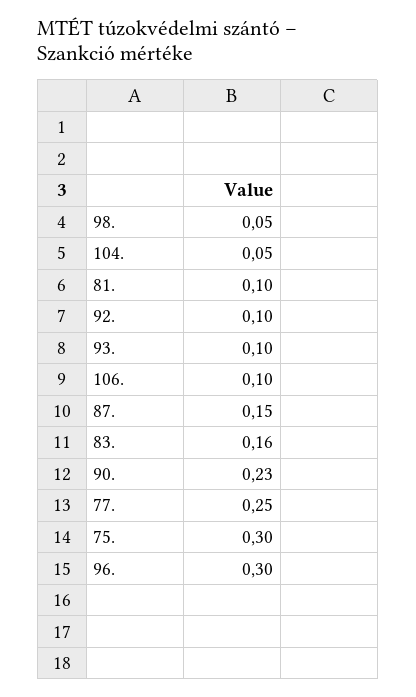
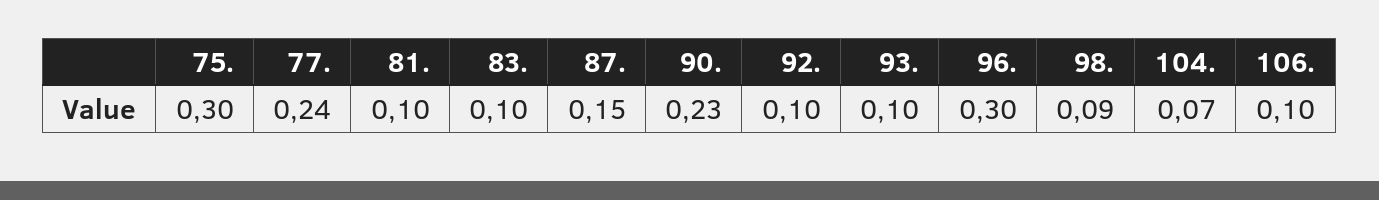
  {
-   "98.": 0.05,
+   "98.": 0.09,
-   "104.": 0.05,
+   "104.": 0.07,
    "81.": 0.1,
    "92.": 0.1,
    "93.": 0.1,
    "106.": 0.1,
    "87.": 0.15,
-   "83.": 0.16,
+   "83.": 0.1,
    "90.": 0.23,
-   "77.": 0.25,
+   "77.": 0.24,
    "75.": 0.3,
    "96.": 0.3
  }

